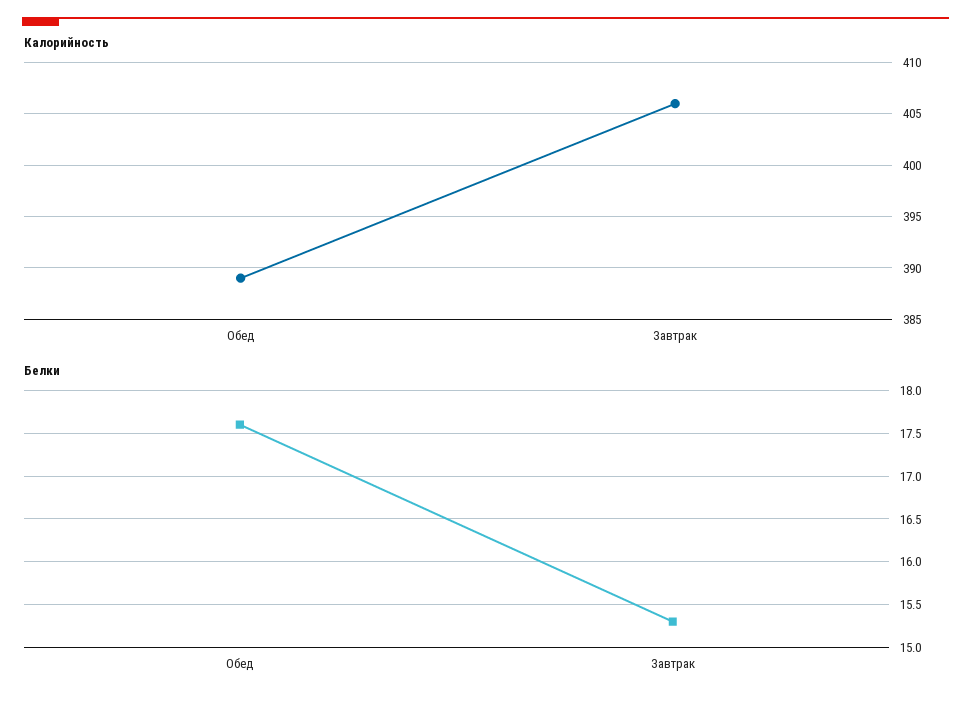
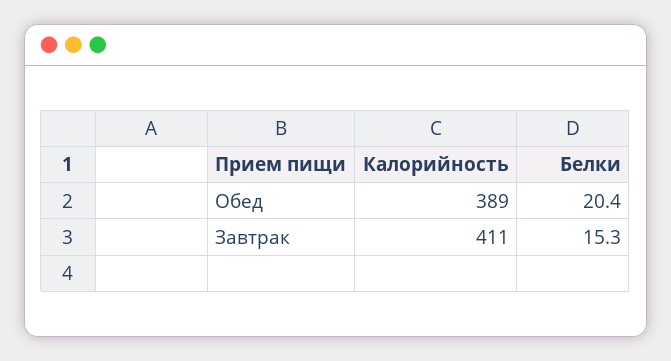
  {
    "Калорийность": {
      "Обед": 389,
-     "Завтрак": 406
+     "Завтрак": 411
    },
    "Белки": {
-     "Обед": 17.6,
+     "Обед": 20.4,
      "Завтрак": 15.3
    }
  }

